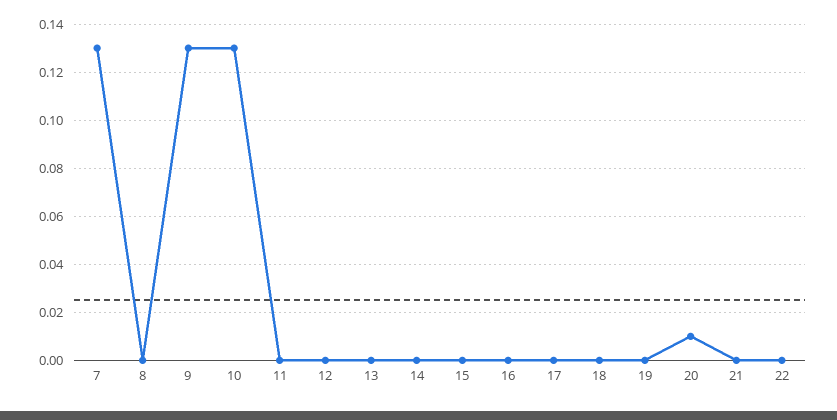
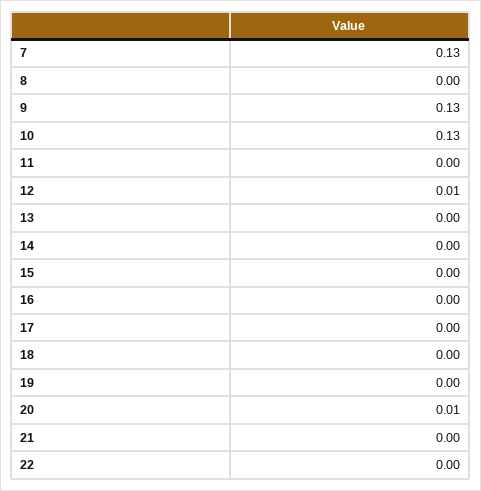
  {
    "7": 0.13,
    "8": 0,
    "9": 0.13,
    "10": 0.13,
    "11": 0,
-   "12": 0,
+   "12": 0.01,
    "13": 0,
    "14": 0,
    "15": 0,
    "16": 0,
    "17": 0,
    "18": 0,
    "19": 0,
    "20": 0.01,
    "21": 0,
    "22": 0
  }

